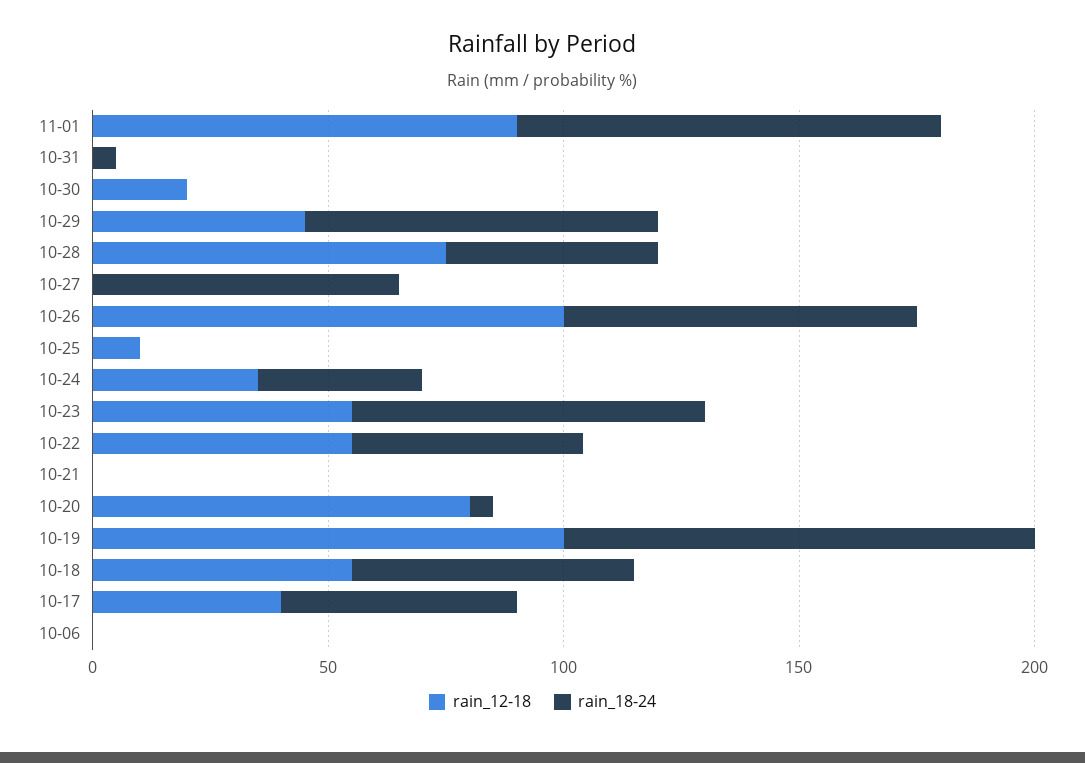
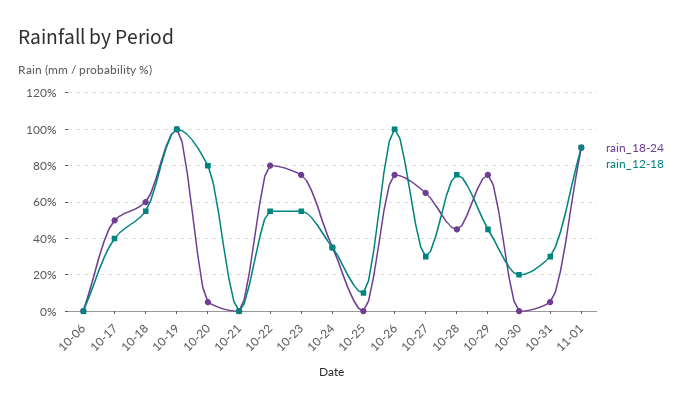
  {
    "rain_12-18": {
      "11-01": 90,
-     "10-31": 0,
+     "10-31": 30,
      "10-30": 20,
      "10-29": 45,
      "10-28": 75,
-     "10-27": 0,
+     "10-27": 30,
      "10-26": 100,
      "10-25": 10,
      "10-24": 35,
      "10-23": 55,
      "10-22": 55,
      "10-21": 0,
      "10-20": 80,
      "10-19": 100,
      "10-18": 55,
      "10-17": 40,
      "10-06": 0
    },
    "rain_18-24": {
      "11-01": 90,
      "10-31": 5,
      "10-30": 0,
      "10-29": 75,
      "10-28": 45,
      "10-27": 65,
      "10-26": 75,
      "10-25": 0,
      "10-24": 35,
      "10-23": 75,
-     "10-22": 50,
+     "10-22": 80,
      "10-21": 0,
      "10-20": 5,
      "10-19": 100,
      "10-18": 60,
      "10-17": 50,
      "10-06": 0
    }
  }

